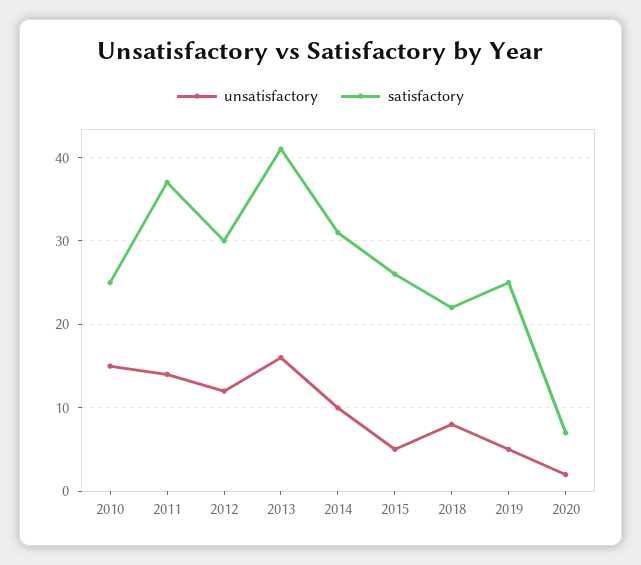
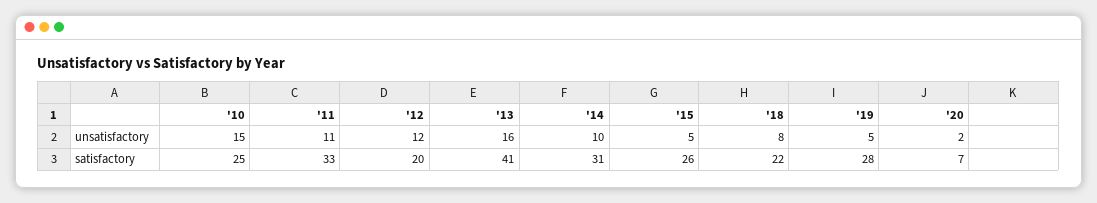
  {
    "unsatisfactory": {
      "2010": 15,
-     "2011": 14,
+     "2011": 11,
      "2012": 12,
      "2013": 16,
      "2014": 10,
      "2015": 5,
      "2018": 8,
      "2019": 5,
      "2020": 2
    },
    "satisfactory": {
      "2010": 25,
-     "2011": 37,
+     "2011": 33,
-     "2012": 30,
+     "2012": 20,
      "2013": 41,
      "2014": 31,
      "2015": 26,
      "2018": 22,
-     "2019": 25,
+     "2019": 28,
      "2020": 7
    }
  }

